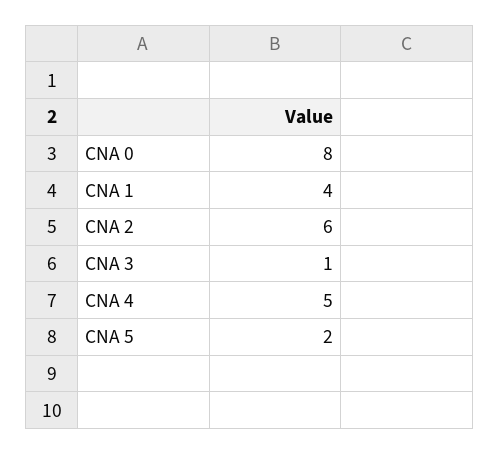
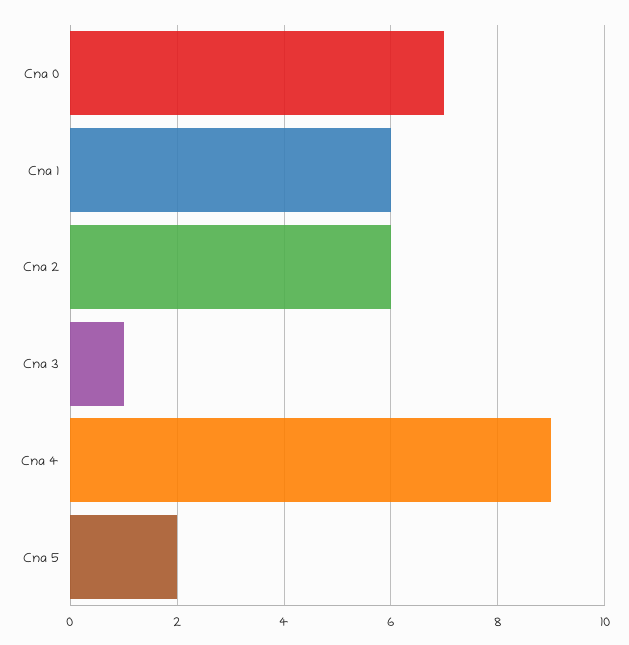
  {
-   "CNA 0": 8,
+   "CNA 0": 7,
-   "CNA 1": 4,
+   "CNA 1": 6,
    "CNA 2": 6,
    "CNA 3": 1,
-   "CNA 4": 5,
+   "CNA 4": 9,
    "CNA 5": 2
  }

